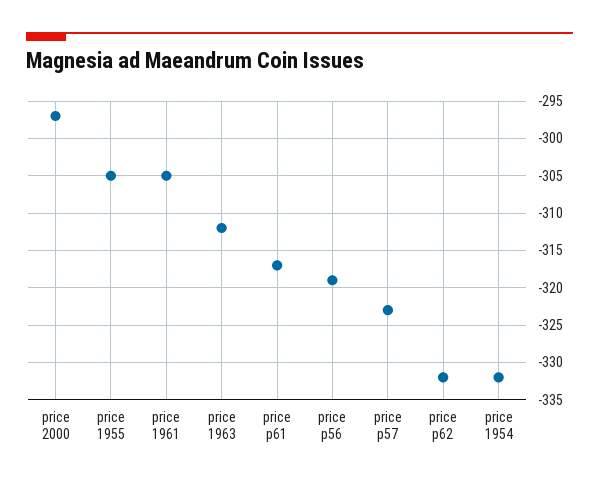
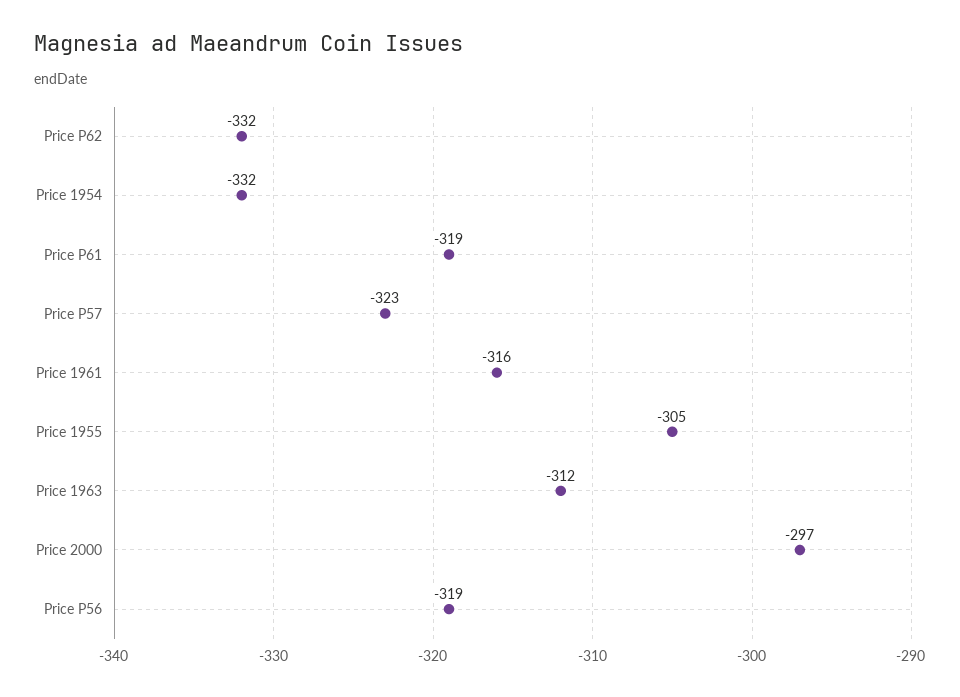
  {
    "price 2000": -297,
    "price 1955": -305,
-   "price 1961": -305,
+   "price 1961": -316,
    "price 1963": -312,
-   "price p61": -317,
+   "price p61": -319,
    "price p56": -319,
    "price p57": -323,
    "price p62": -332,
    "price 1954": -332
  }

